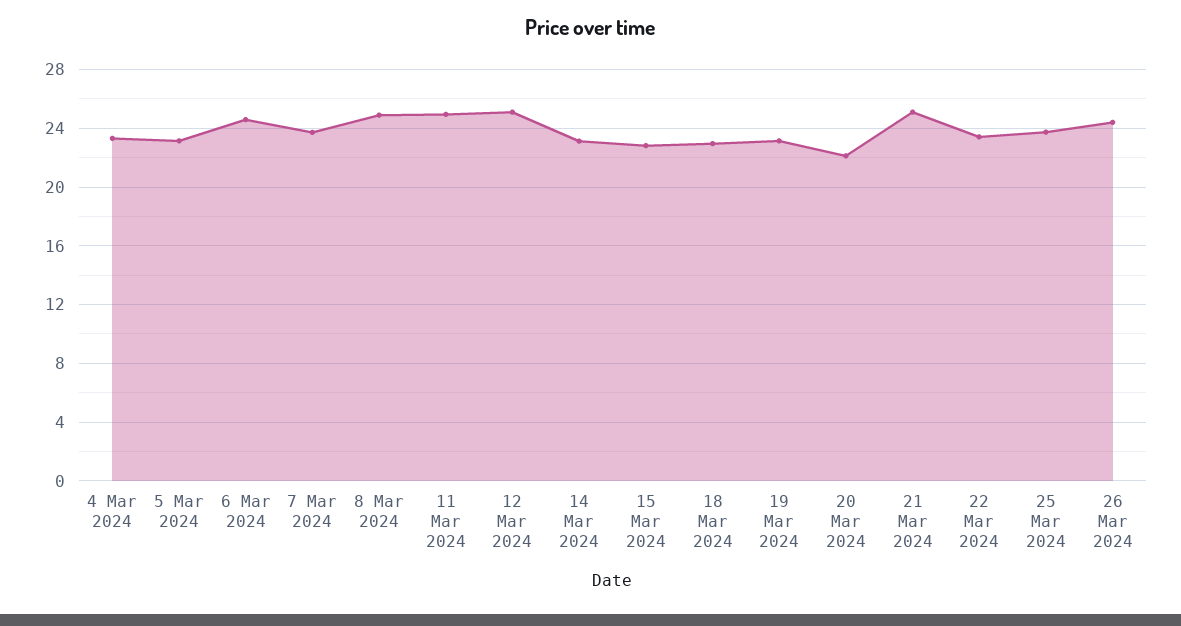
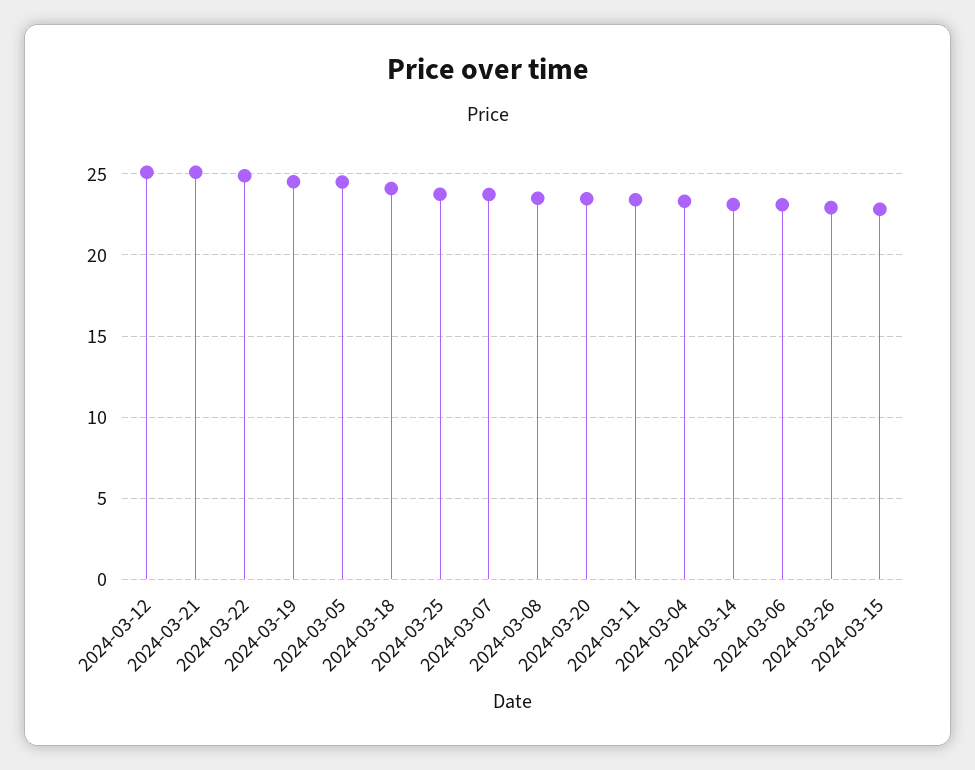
  {
    "4 Mar 2024": 23.5,
-   "5 Mar 2024": 23,
+   "5 Mar 2024": 24.5,
-   "6 Mar 2024": 24.5,
+   "6 Mar 2024": 23,
    "7 Mar 2024": 23.5,
-   "8 Mar 2024": 25,
+   "8 Mar 2024": 23.5,
-   "11 Mar 2024": 25,
+   "11 Mar 2024": 23.5,
    "12 Mar 2024": 25,
    "14 Mar 2024": 23,
    "15 Mar 2024": 23,
-   "18 Mar 2024": 23,
+   "18 Mar 2024": 24,
-   "19 Mar 2024": 23,
+   "19 Mar 2024": 24.5,
-   "20 Mar 2024": 22,
+   "20 Mar 2024": 23.5,
    "21 Mar 2024": 25,
-   "22 Mar 2024": 23.5,
+   "22 Mar 2024": 25,
    "25 Mar 2024": 23.5,
-   "26 Mar 2024": 24.5
+   "26 Mar 2024": 23
  }

